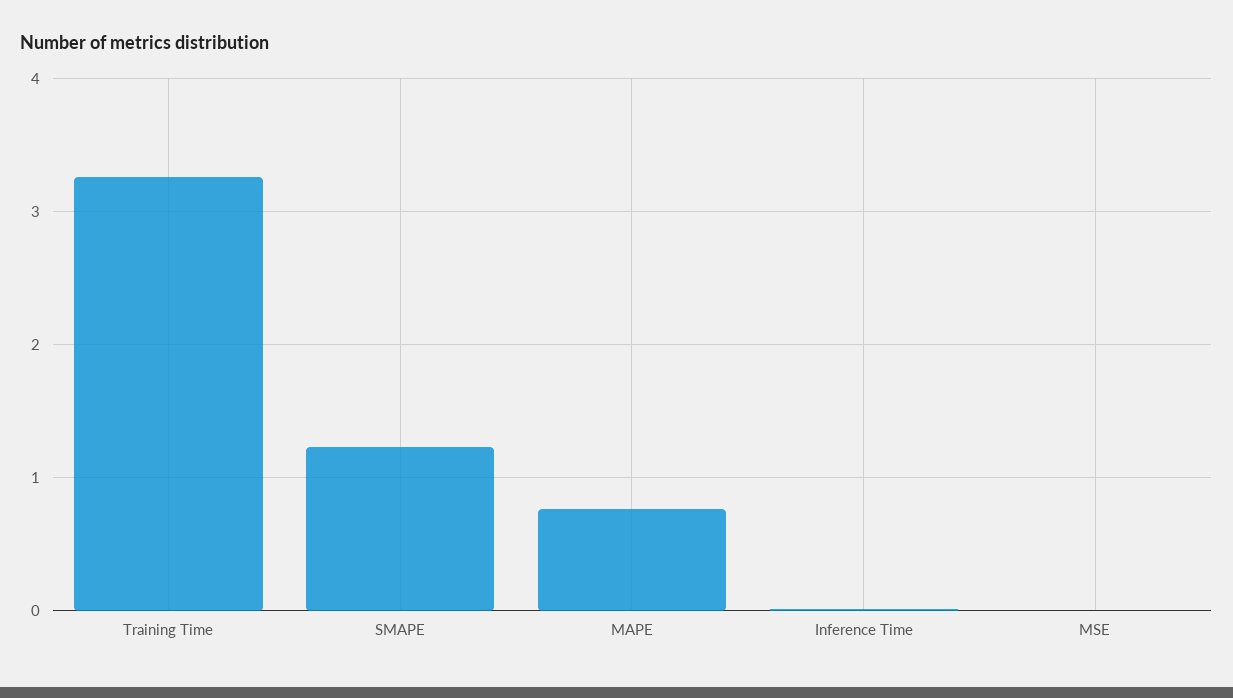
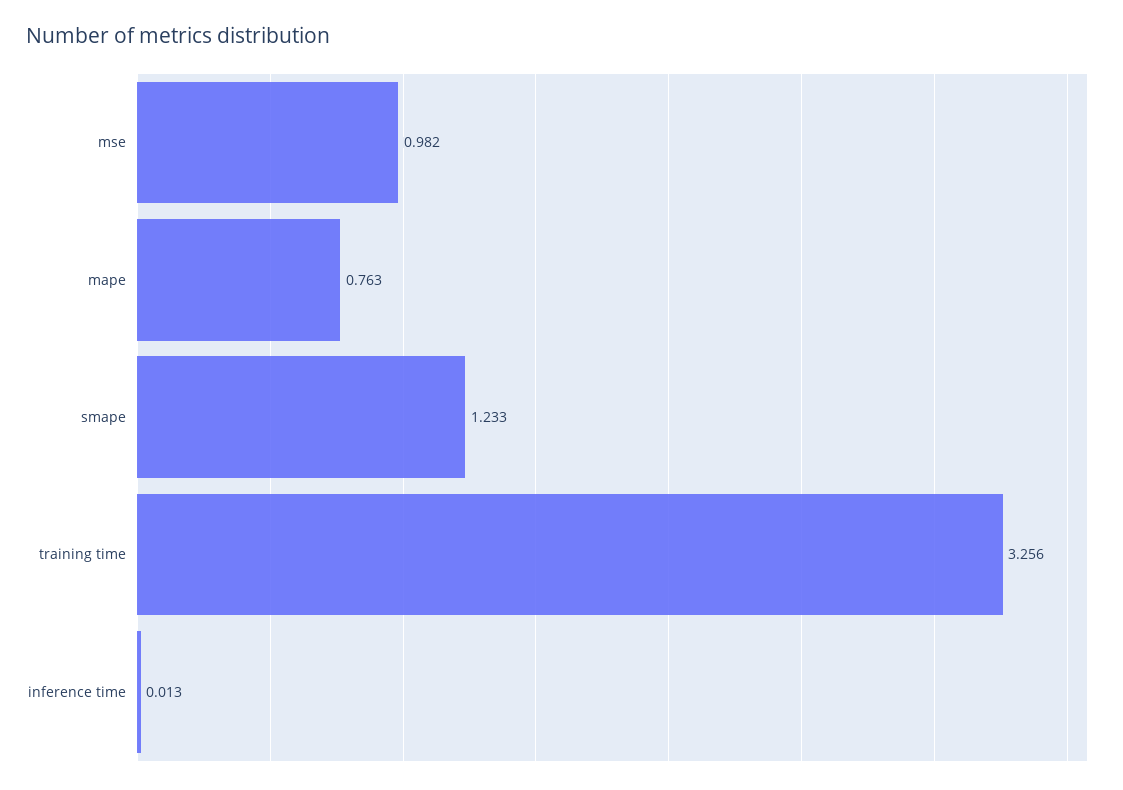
  {
    "Training Time": 3.256,
    "SMAPE": 1.233,
    "MAPE": 0.763,
    "Inference Time": 0.013,
-   "MSE": 0
+   "MSE": 0.982
  }

